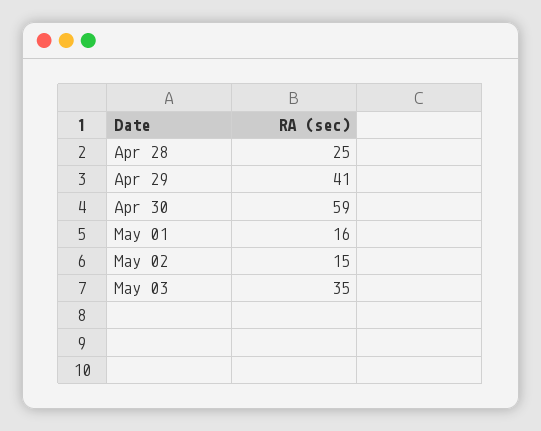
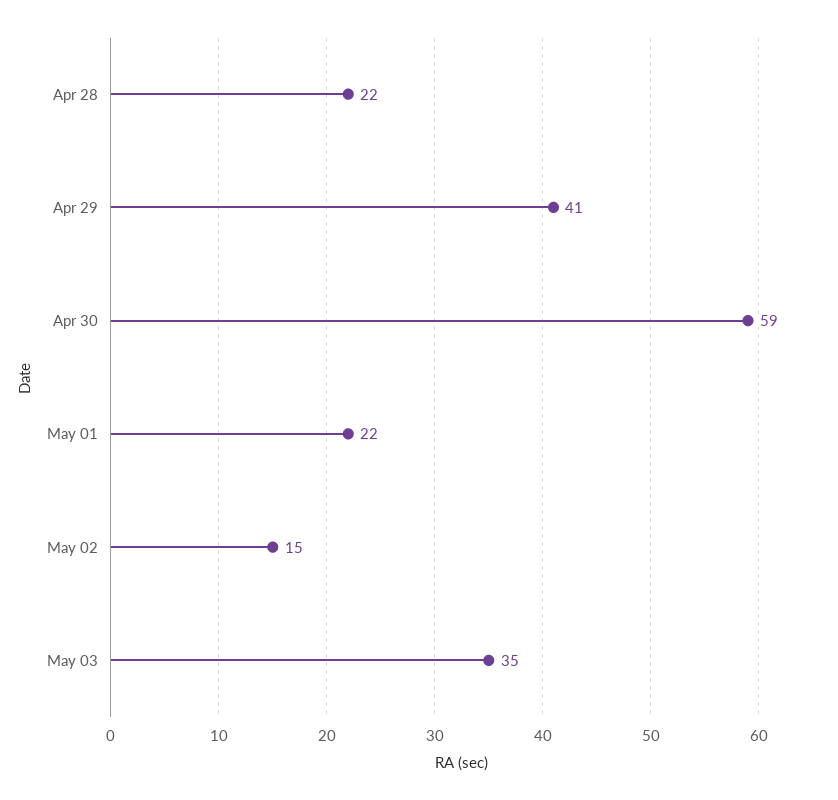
  {
-   "Apr 28": 25,
+   "Apr 28": 22,
    "Apr 29": 41,
    "Apr 30": 59,
-   "May 01": 16,
+   "May 01": 22,
    "May 02": 15,
    "May 03": 35
  }

